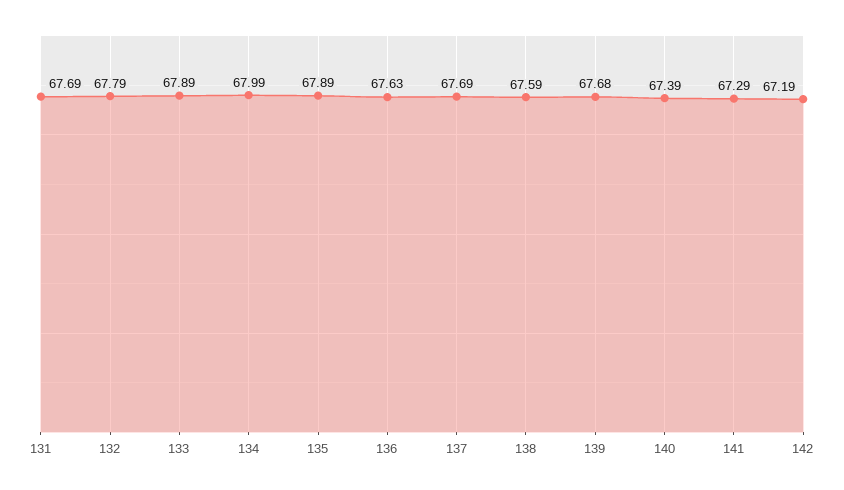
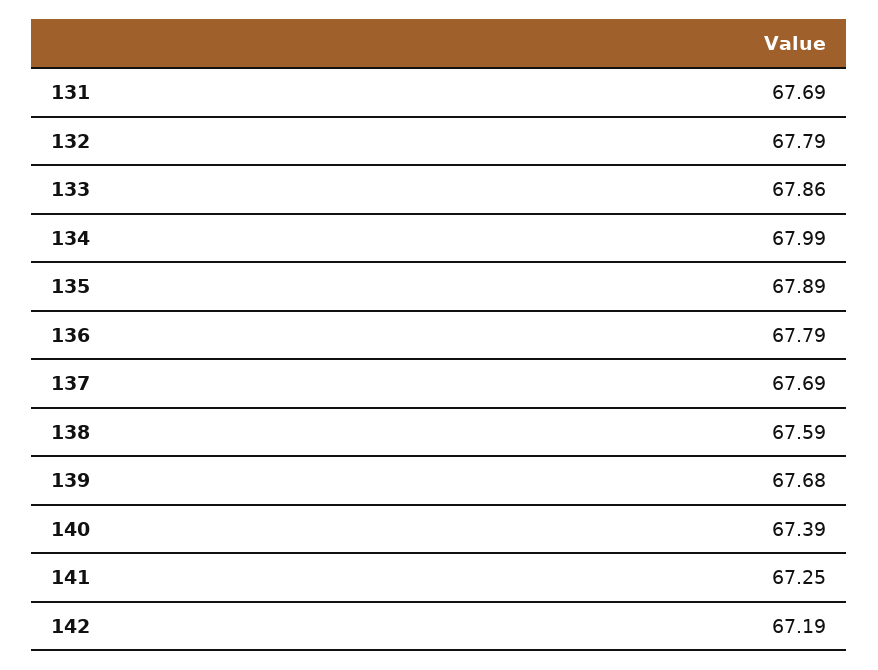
  {
    "131": 67.69,
    "132": 67.79,
-   "133": 67.89,
+   "133": 67.86,
    "134": 67.99,
    "135": 67.89,
-   "136": 67.63,
+   "136": 67.79,
    "137": 67.69,
    "138": 67.59,
    "139": 67.68,
    "140": 67.39,
-   "141": 67.29,
+   "141": 67.25,
    "142": 67.19
  }

